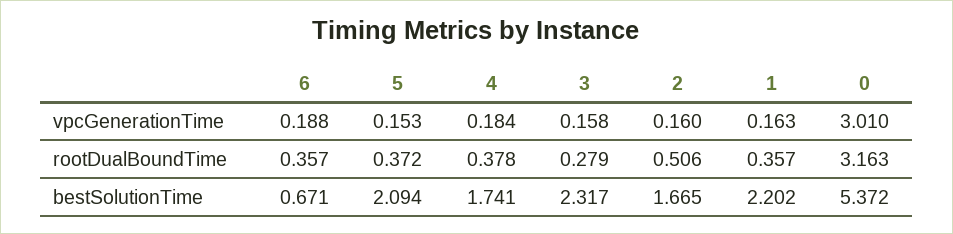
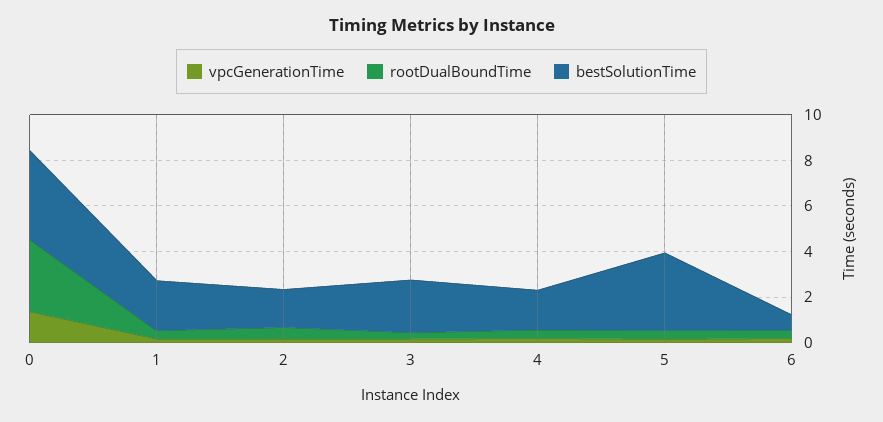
  {
    "vpcGenerationTime": {
      "6": 0.188,
      "5": 0.153,
      "4": 0.184,
      "3": 0.158,
      "2": 0.16,
      "1": 0.163,
-     "0": 3.01
+     "0": 1.5
    },
    "rootDualBoundTime": {
      "6": 0.357,
      "5": 0.372,
      "4": 0.378,
      "3": 0.279,
      "2": 0.506,
      "1": 0.357,
      "0": 3.163
    },
    "bestSolutionTime": {
      "6": 0.671,
-     "5": 2.094,
+     "5": 3.5,
      "4": 1.741,
      "3": 2.317,
      "2": 1.665,
      "1": 2.202,
-     "0": 5.372
+     "0": 4
    }
  }

